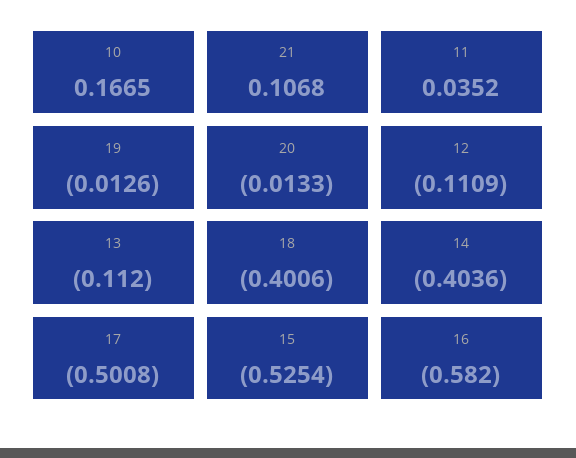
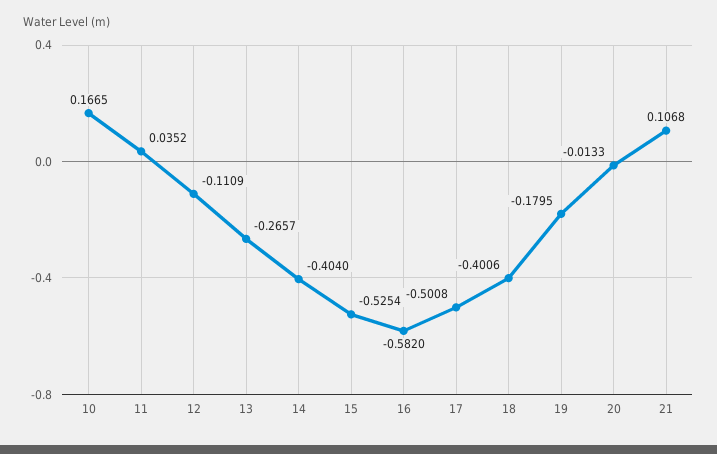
  {
    "10": 0.1665,
    "21": 0.1068,
    "11": 0.0352,
-   "19": -0.0126,
+   "19": -0.1795,
    "20": -0.0133,
    "12": -0.1109,
-   "13": -0.112,
+   "13": -0.2657,
    "18": -0.4006,
-   "14": -0.4036,
+   "14": -0.404,
    "17": -0.5008,
    "15": -0.5254,
    "16": -0.582
  }

